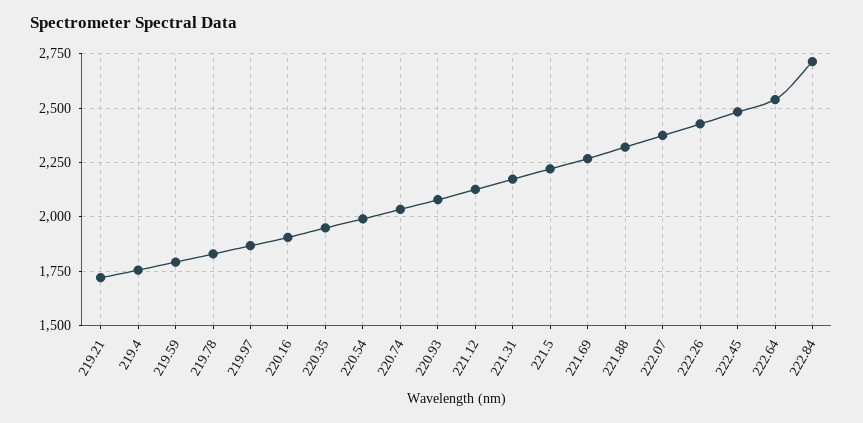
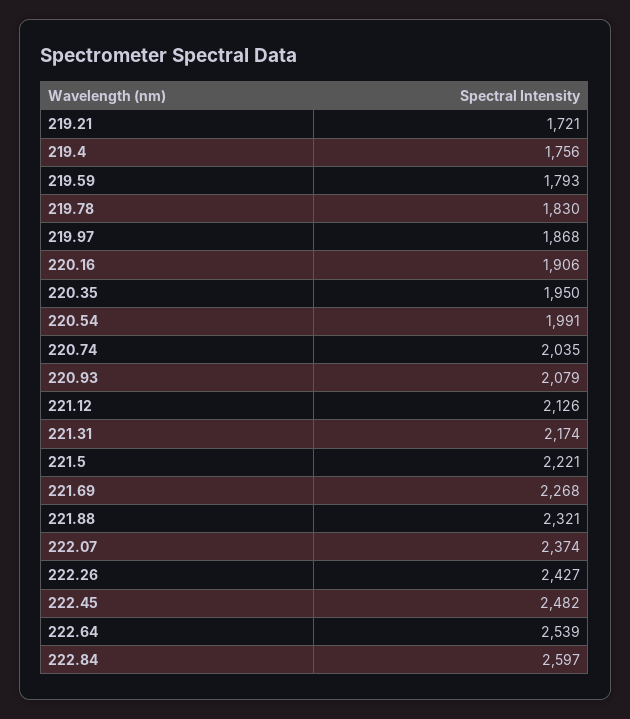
  {
    "219.21": 1721,
    "219.4": 1756,
    "219.59": 1793,
    "219.78": 1830,
    "219.97": 1868,
    "220.16": 1906,
    "220.35": 1950,
    "220.54": 1991,
    "220.74": 2035,
    "220.93": 2079,
    "221.12": 2126,
    "221.31": 2174,
    "221.5": 2221,
    "221.69": 2268,
    "221.88": 2321,
    "222.07": 2374,
    "222.26": 2427,
    "222.45": 2482,
    "222.64": 2539,
-   "222.84": 2700
+   "222.84": 2597
  }

